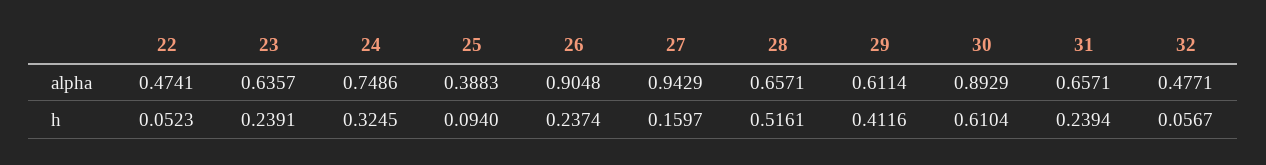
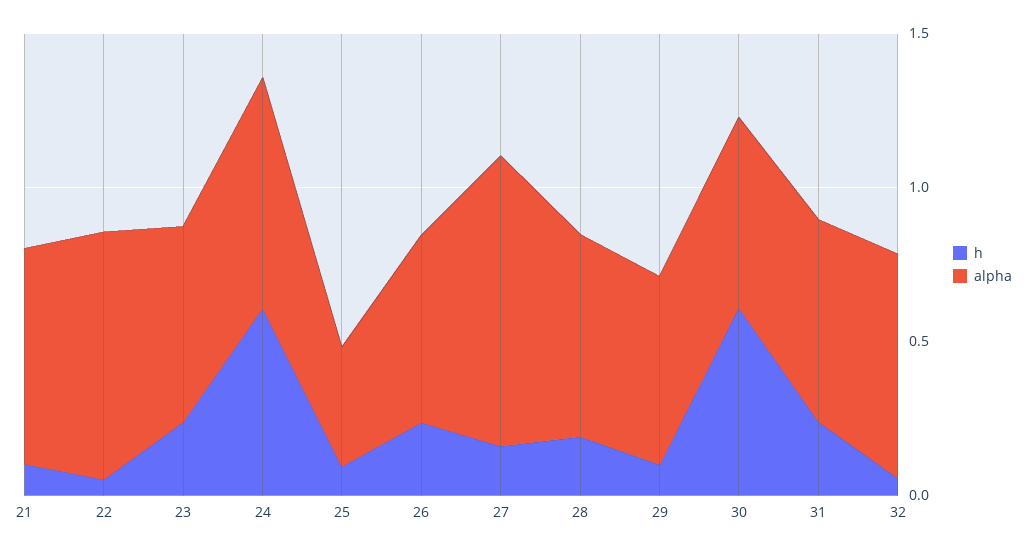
  {
    "alpha": {
-     "22": 0.4741,
+     "22": 0.8,
      "23": 0.6357,
      "24": 0.7486,
      "25": 0.3883,
-     "26": 0.9048,
+     "26": 0.6,
      "27": 0.9429,
      "28": 0.6571,
      "29": 0.6114,
-     "30": 0.8929,
+     "30": 0.6,
      "31": 0.6571,
-     "32": 0.4771
+     "32": 0.7,
+     "21": 0.7
    },
    "h": {
      "22": 0.0523,
      "23": 0.2391,
-     "24": 0.3245,
+     "24": 0.6,
      "25": 0.094,
      "26": 0.2374,
      "27": 0.1597,
-     "28": 0.5161,
+     "28": 0.2,
-     "29": 0.4116,
+     "29": 0.1,
      "30": 0.6104,
      "31": 0.2394,
-     "32": 0.0567
+     "32": 0.0567,
+     "21": 0.1
    }
  }

